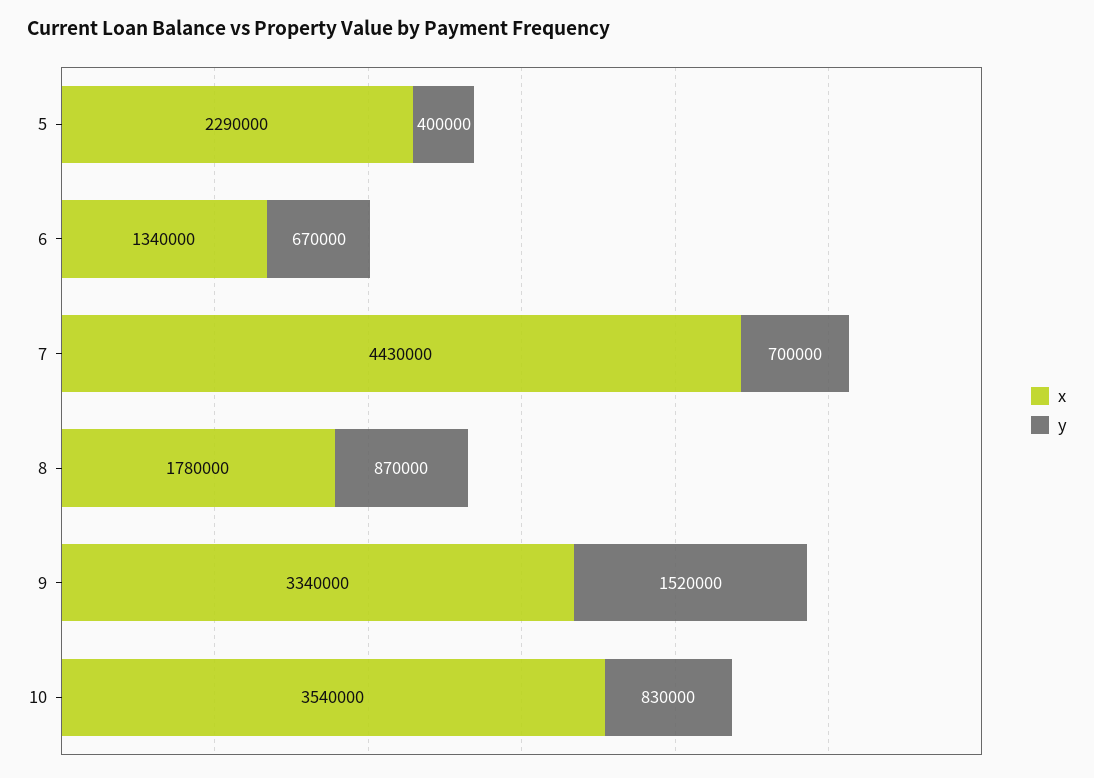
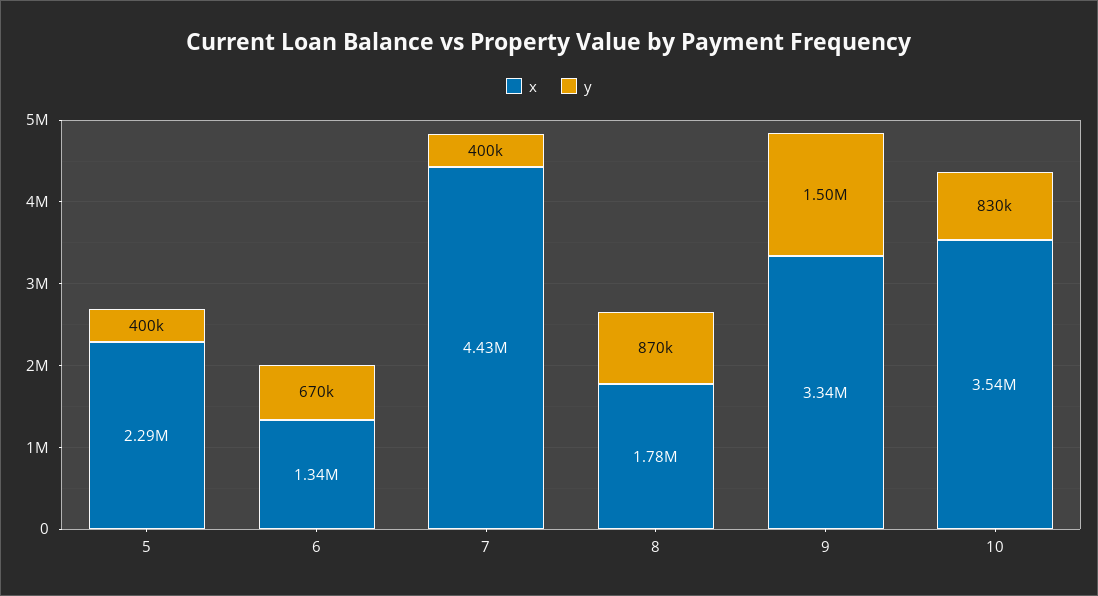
  {
    "x": {
      "5": 2290000,
      "6": 1340000,
      "7": 4430000,
      "8": 1780000,
      "9": 3340000,
      "10": 3540000
    },
    "y": {
      "5": 400000,
      "6": 670000,
-     "7": 700000,
+     "7": 400000,
      "8": 870000,
-     "9": 1520000,
+     "9": 1500000,
      "10": 830000
    }
  }

